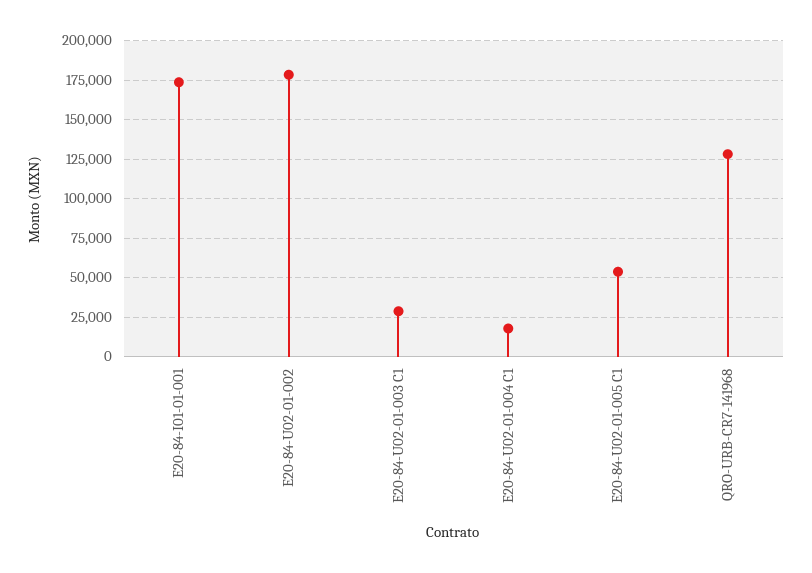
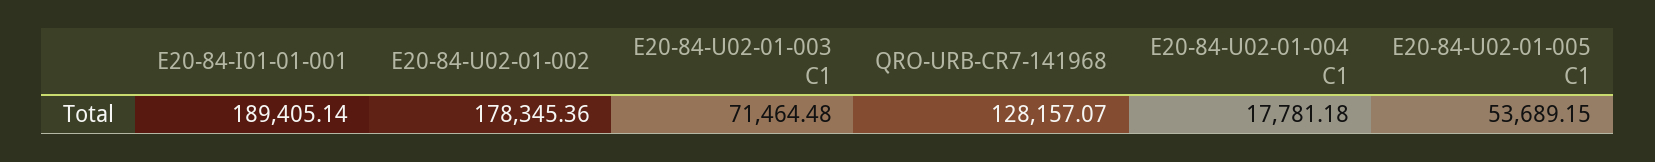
  {
-   "E20-84-I01-01-001": 175000,
+   "E20-84-I01-01-001": 189405.14,
    "E20-84-U02-01-002": 178345.36,
-   "E20-84-U02-01-003 C1": 30000,
+   "E20-84-U02-01-003 C1": 71464.48,
    "E20-84-U02-01-004 C1": 17781.18,
    "E20-84-U02-01-005 C1": 53689.15,
    "QRO-URB-CR7-141968": 128157.07
  }

